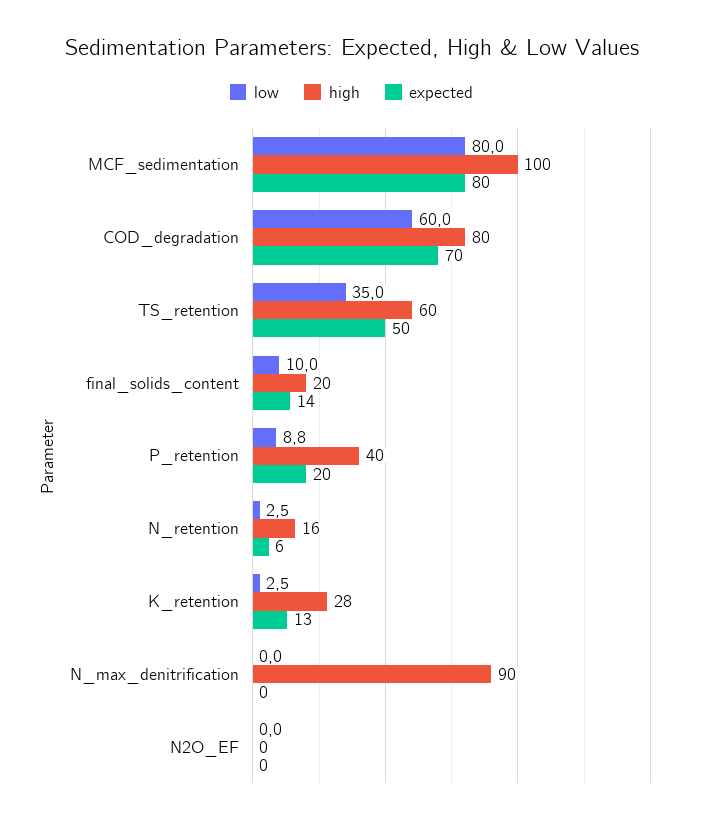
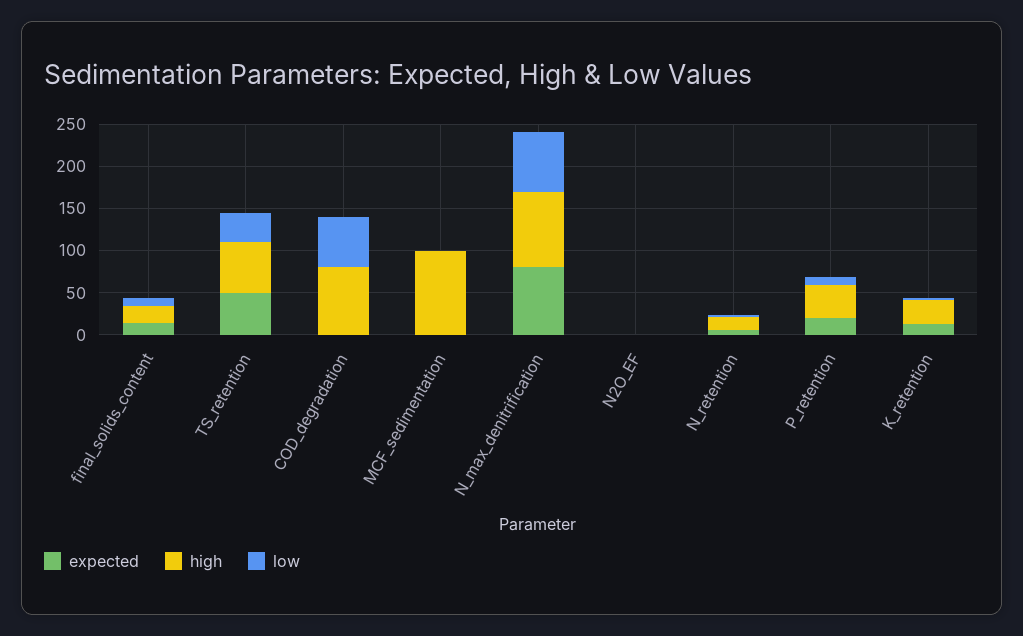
  {
    "low": {
-     "MCF_sedimentation": 80,
+     "MCF_sedimentation": 0,
      "COD_degradation": 60,
      "TS_retention": 35,
      "final_solids_content": 10,
      "P_retention": 8.8,
      "N_retention": 2.5,
      "K_retention": 2.5,
-     "N_max_denitrification": 0,
+     "N_max_denitrification": 70,
      "N2O_EF": 0
    },
    "high": {
      "MCF_sedimentation": 100,
      "COD_degradation": 80,
      "TS_retention": 60,
      "final_solids_content": 20,
      "P_retention": 40,
      "N_retention": 16,
      "K_retention": 28,
      "N_max_denitrification": 90,
      "N2O_EF": 0
    },
    "expected": {
-     "MCF_sedimentation": 80,
+     "MCF_sedimentation": 0,
-     "COD_degradation": 70,
+     "COD_degradation": 0,
      "TS_retention": 50,
      "final_solids_content": 14,
      "P_retention": 20,
      "N_retention": 6,
      "K_retention": 13,
-     "N_max_denitrification": 0,
+     "N_max_denitrification": 80,
      "N2O_EF": 0
    }
  }

